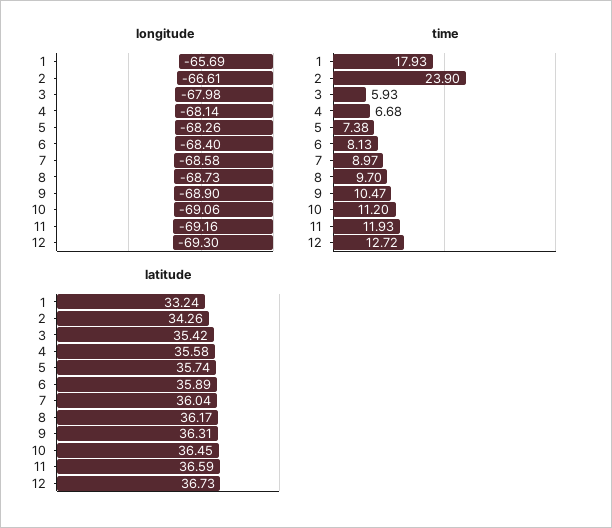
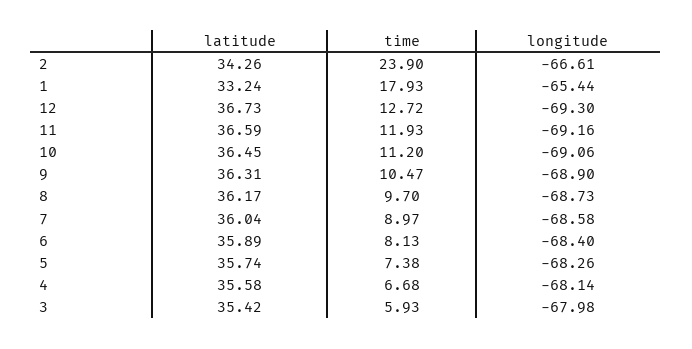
  {
    "longitude": {
-     "1": -65.69,
+     "1": -65.44,
      "2": -66.61,
      "3": -67.98,
      "4": -68.14,
      "5": -68.26,
      "6": -68.4,
      "7": -68.58,
      "8": -68.73,
      "9": -68.9,
      "10": -69.06,
      "11": -69.16,
      "12": -69.3
    },
    "time": {
      "1": 17.93,
      "2": 23.9,
      "3": 5.93,
      "4": 6.68,
      "5": 7.38,
      "6": 8.13,
      "7": 8.97,
      "8": 9.7,
      "9": 10.47,
      "10": 11.2,
      "11": 11.93,
      "12": 12.72
    },
    "latitude": {
      "1": 33.24,
      "2": 34.26,
      "3": 35.42,
      "4": 35.58,
      "5": 35.74,
      "6": 35.89,
      "7": 36.04,
      "8": 36.17,
      "9": 36.31,
      "10": 36.45,
      "11": 36.59,
      "12": 36.73
    }
  }

